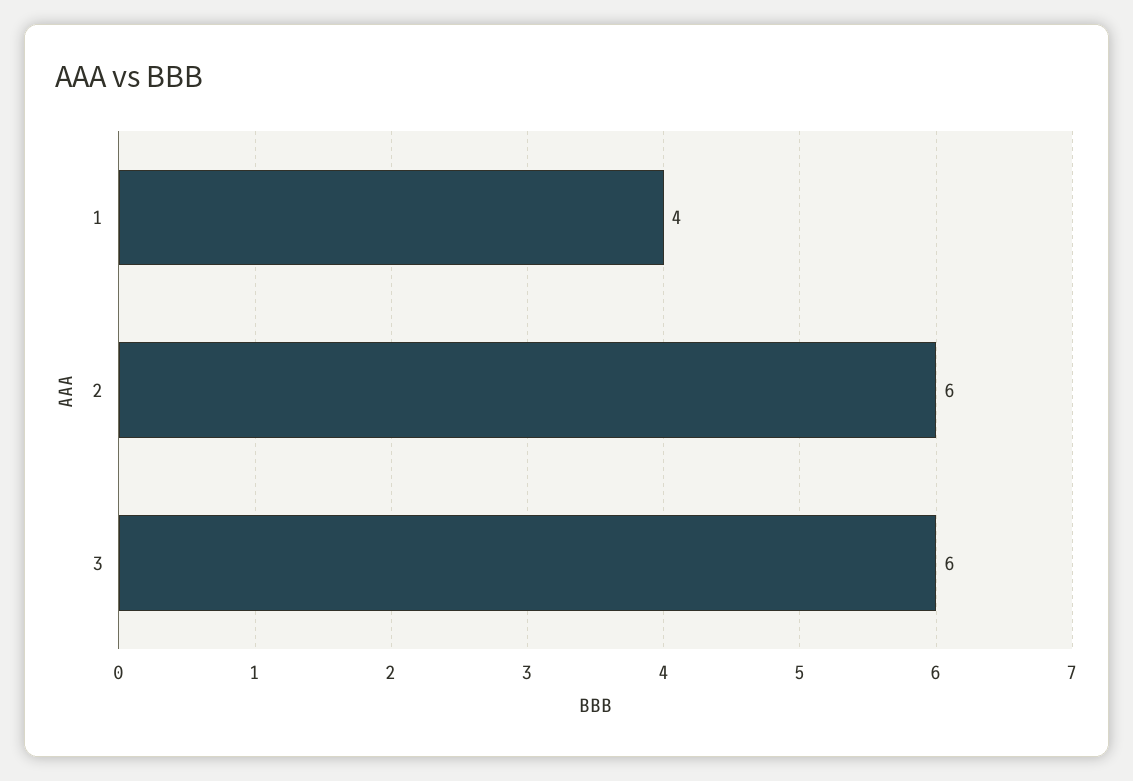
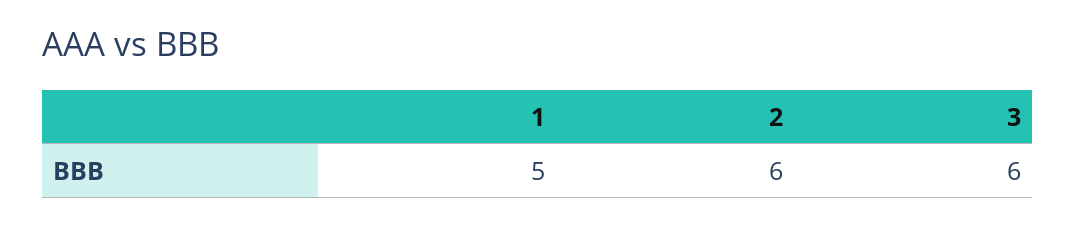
  {
-   "1": 4,
+   "1": 5,
    "2": 6,
    "3": 6
  }

